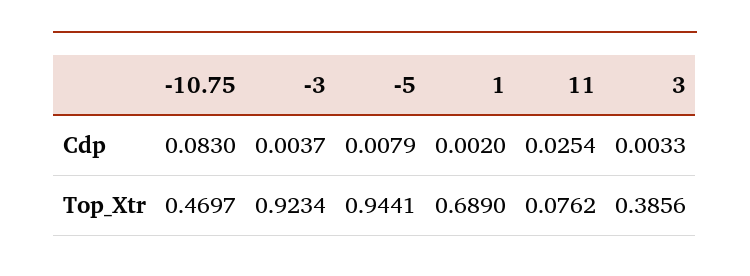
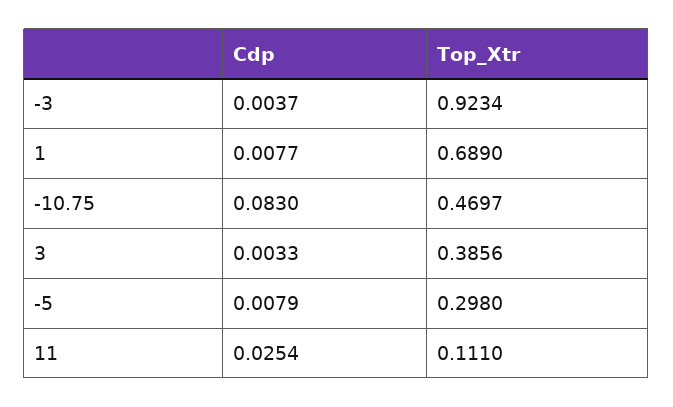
  {
    "-10.75": {
      "Cdp": 0.083,
      "Top_Xtr": 0.4697
    },
    "-3": {
      "Cdp": 0.0037,
      "Top_Xtr": 0.9234
    },
    "-5": {
      "Cdp": 0.0079,
-     "Top_Xtr": 0.9441
+     "Top_Xtr": 0.298
    },
    "1": {
-     "Cdp": 0.002,
+     "Cdp": 0.0077,
      "Top_Xtr": 0.689
    },
    "11": {
      "Cdp": 0.0254,
-     "Top_Xtr": 0.0762
+     "Top_Xtr": 0.111
    },
    "3": {
      "Cdp": 0.0033,
      "Top_Xtr": 0.3856
    }
  }

